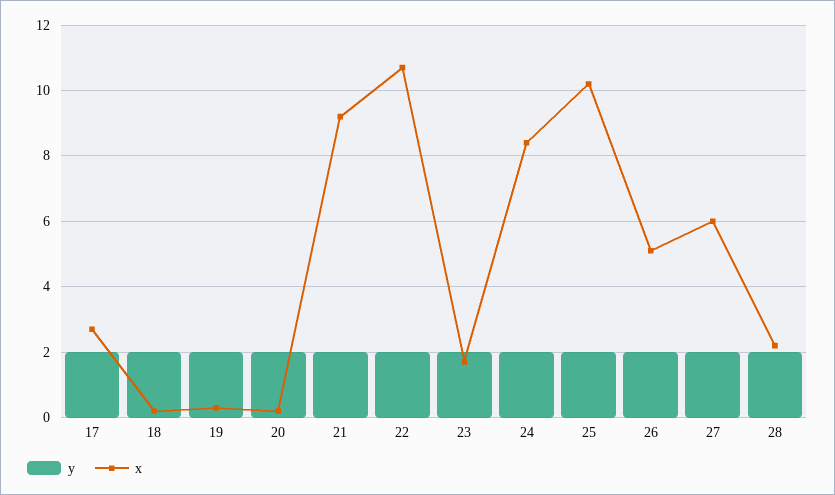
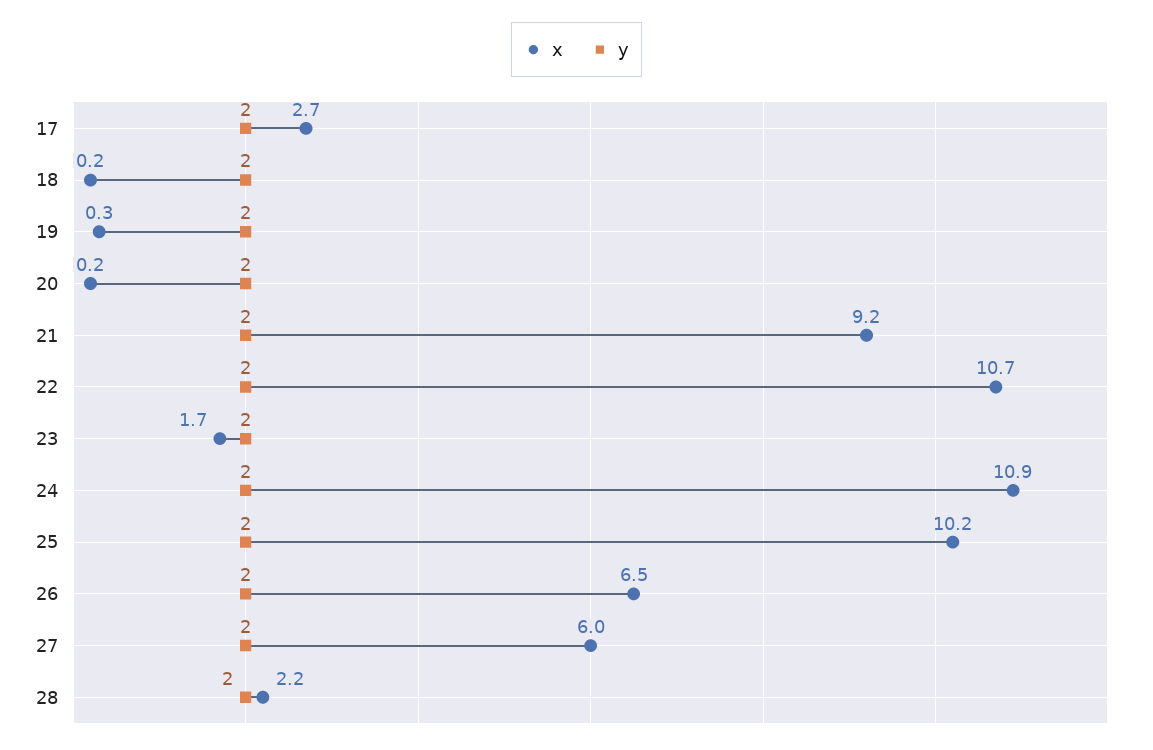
  {
    "y": {
      "17": 2,
      "18": 2,
      "19": 2,
      "20": 2,
      "21": 2,
      "22": 2,
      "23": 2,
      "24": 2,
      "25": 2,
      "26": 2,
      "27": 2,
      "28": 2
    },
    "x": {
      "17": 2.7,
      "18": 0.2,
      "19": 0.3,
      "20": 0.2,
      "21": 9.2,
      "22": 10.7,
      "23": 1.7,
-     "24": 8.5,
+     "24": 10.9,
      "25": 10.2,
-     "26": 5,
+     "26": 6.5,
      "27": 6,
      "28": 2.2
    }
  }

